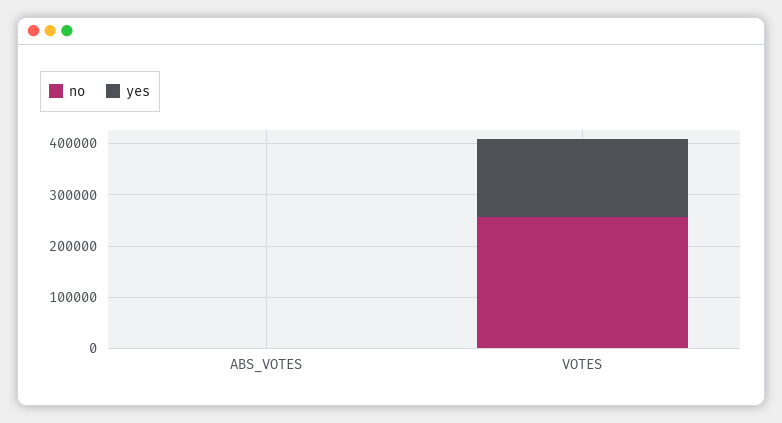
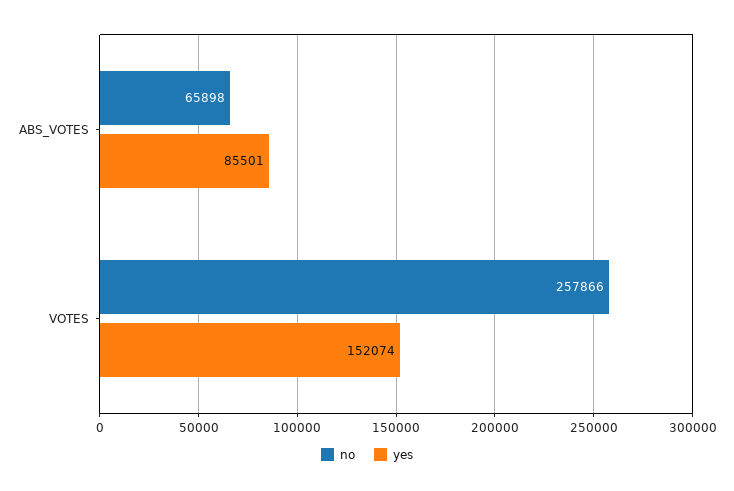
  {
    "no": {
-     "ABS_VOTES": 0,
+     "ABS_VOTES": 65898,
      "VOTES": 257866
    },
    "yes": {
-     "ABS_VOTES": 0,
+     "ABS_VOTES": 85501,
      "VOTES": 152074
    }
  }

